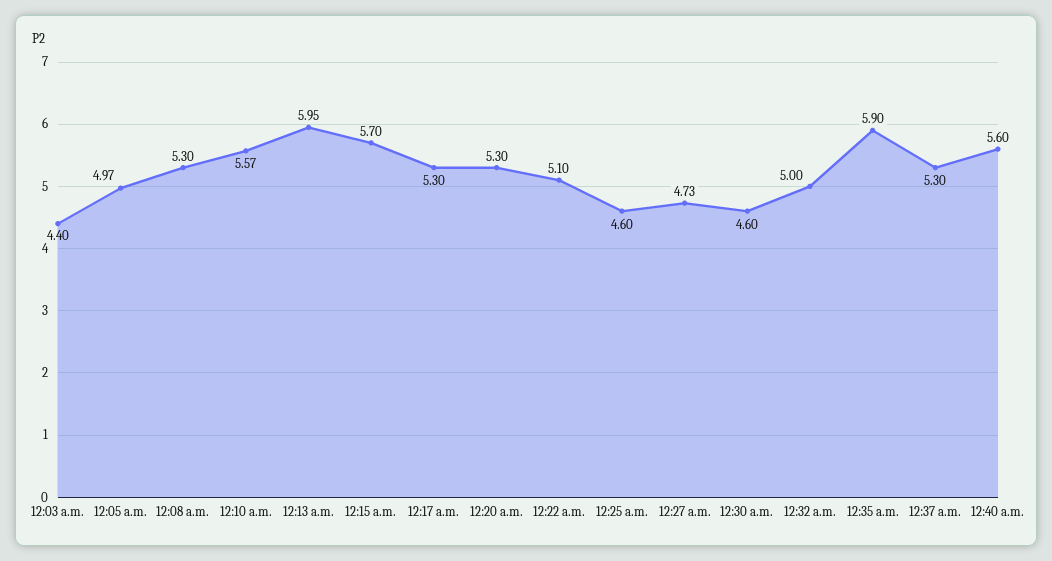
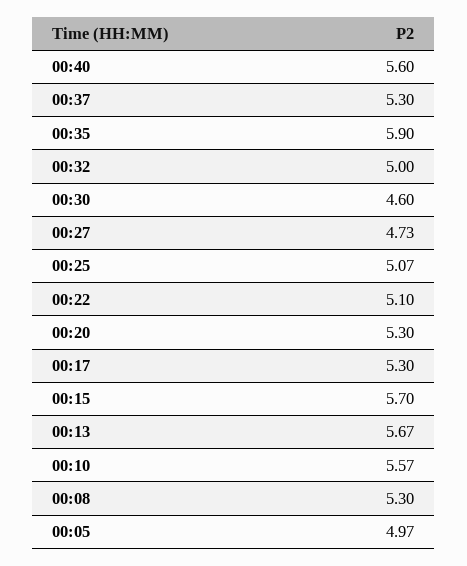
  {
-   "12:03 a.m.": 4.4,
    "12:05 a.m.": 4.97,
    "12:08 a.m.": 5.3,
    "12:10 a.m.": 5.57,
-   "12:13 a.m.": 5.95,
+   "12:13 a.m.": 5.67,
    "12:15 a.m.": 5.7,
    "12:17 a.m.": 5.3,
    "12:20 a.m.": 5.3,
    "12:22 a.m.": 5.1,
-   "12:25 a.m.": 4.6,
+   "12:25 a.m.": 5.07,
    "12:27 a.m.": 4.73,
    "12:30 a.m.": 4.6,
    "12:32 a.m.": 5,
    "12:35 a.m.": 5.9,
    "12:37 a.m.": 5.3,
    "12:40 a.m.": 5.6
  }

